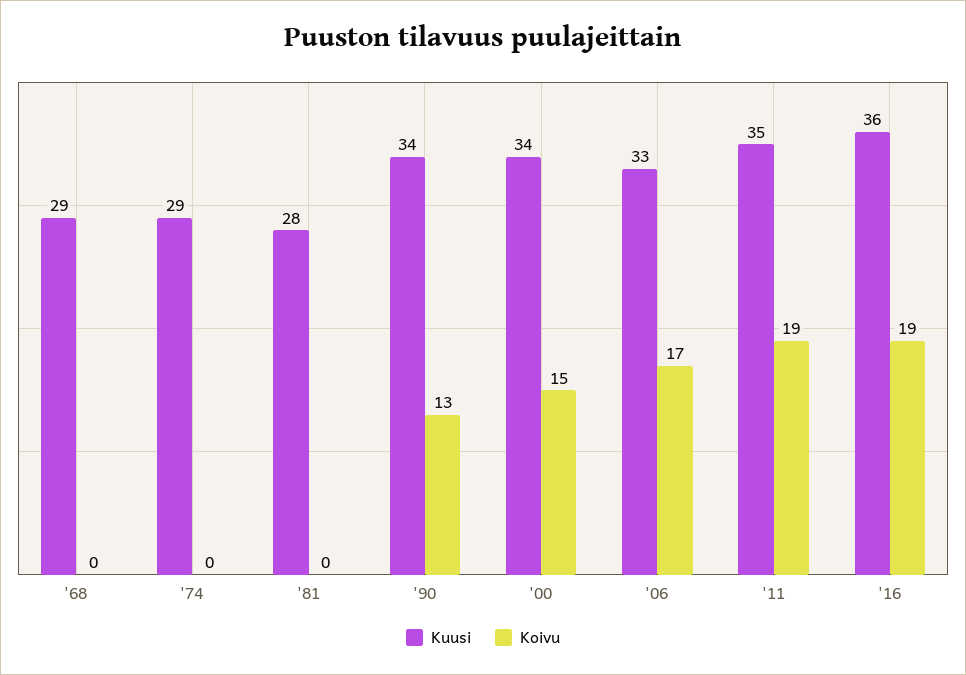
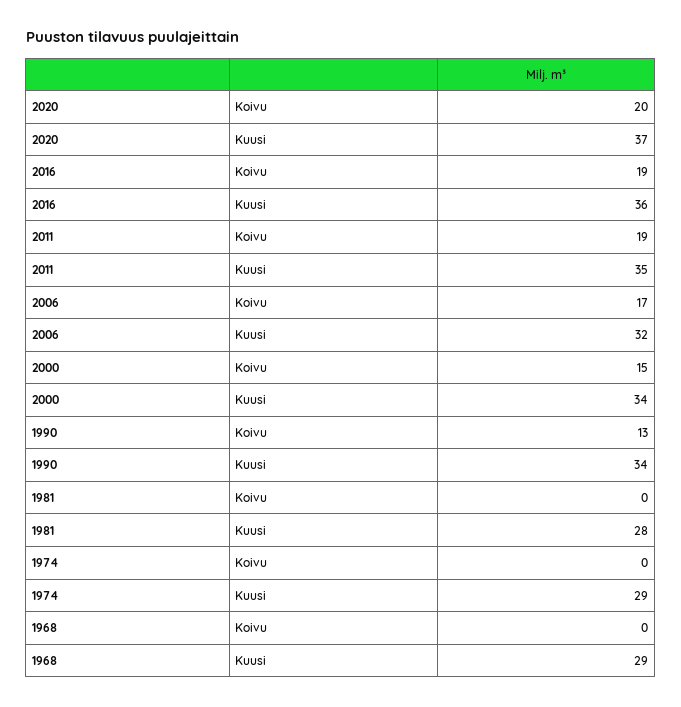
  {
    "Kuusi": {
      "'68": 29,
      "'74": 29,
      "'81": 28,
      "'90": 34,
      "'00": 34,
-     "'06": 33,
+     "'06": 32,
      "'11": 35,
-     "'16": 36
+     "'16": 36,
+     "2020": 37
    },
    "Koivu": {
      "'68": 0,
      "'74": 0,
      "'81": 0,
      "'90": 13,
      "'00": 15,
      "'06": 17,
      "'11": 19,
-     "'16": 19
+     "'16": 19,
+     "2020": 20
    }
  }

